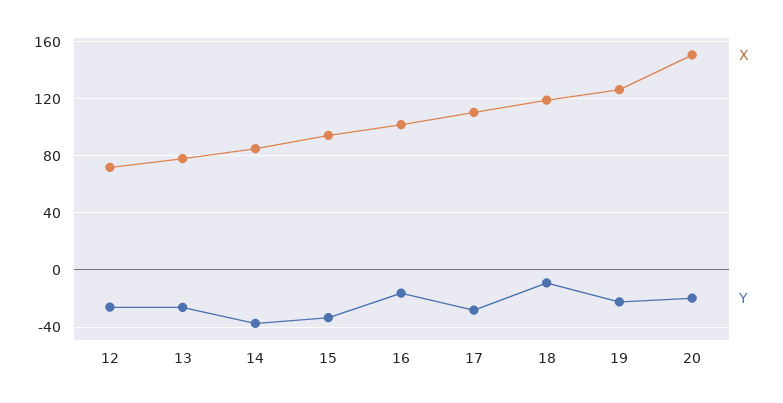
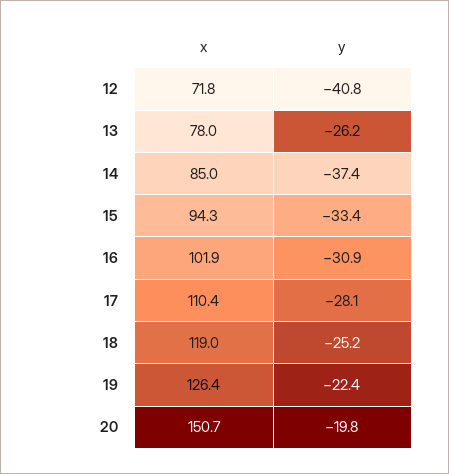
  {
    "X": {
      "12": 71.8,
      "13": 78,
      "14": 85,
      "15": 94.3,
      "16": 101.9,
      "17": 110.4,
      "18": 119,
      "19": 126.4,
      "20": 150.7
    },
    "Y": {
-     "12": -25,
+     "12": -40.8,
      "13": -26.2,
      "14": -37.4,
      "15": -33.4,
-     "16": -15,
+     "16": -30.9,
      "17": -28.1,
-     "18": -10,
+     "18": -25.2,
      "19": -22.4,
      "20": -19.8
    }
  }

